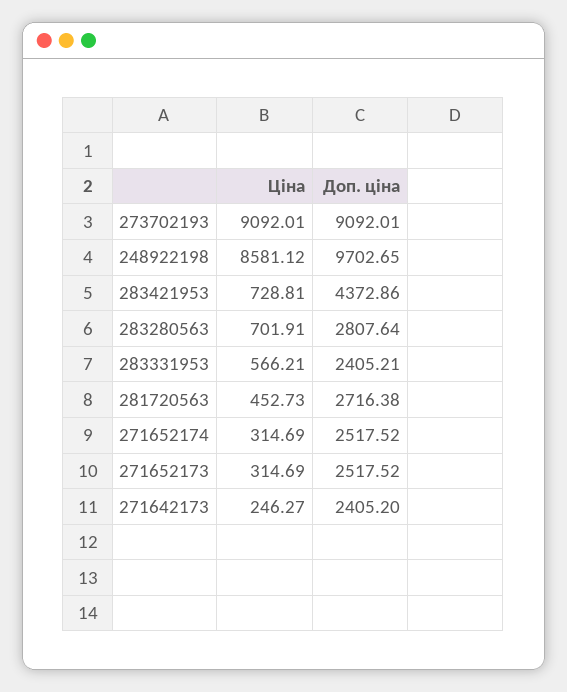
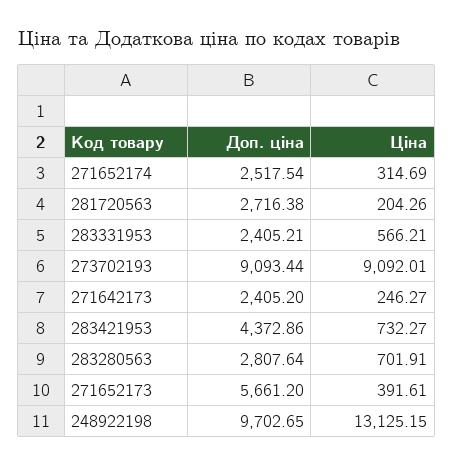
  {
    "Ціна": {
      "273702193": 9092.01,
-     "248922198": 8581.12,
+     "248922198": 13125.15,
-     "283421953": 728.81,
+     "283421953": 732.27,
      "283280563": 701.91,
      "283331953": 566.21,
-     "281720563": 452.73,
+     "281720563": 204.26,
      "271652174": 314.69,
-     "271652173": 314.69,
+     "271652173": 391.61,
      "271642173": 246.27
    },
    "Доп. ціна": {
-     "273702193": 9092.01,
+     "273702193": 9093.44,
      "248922198": 9702.65,
      "283421953": 4372.86,
      "283280563": 2807.64,
      "283331953": 2405.21,
      "281720563": 2716.38,
-     "271652174": 2517.52,
+     "271652174": 2517.54,
-     "271652173": 2517.52,
+     "271652173": 5661.2,
      "271642173": 2405.2
    }
  }

